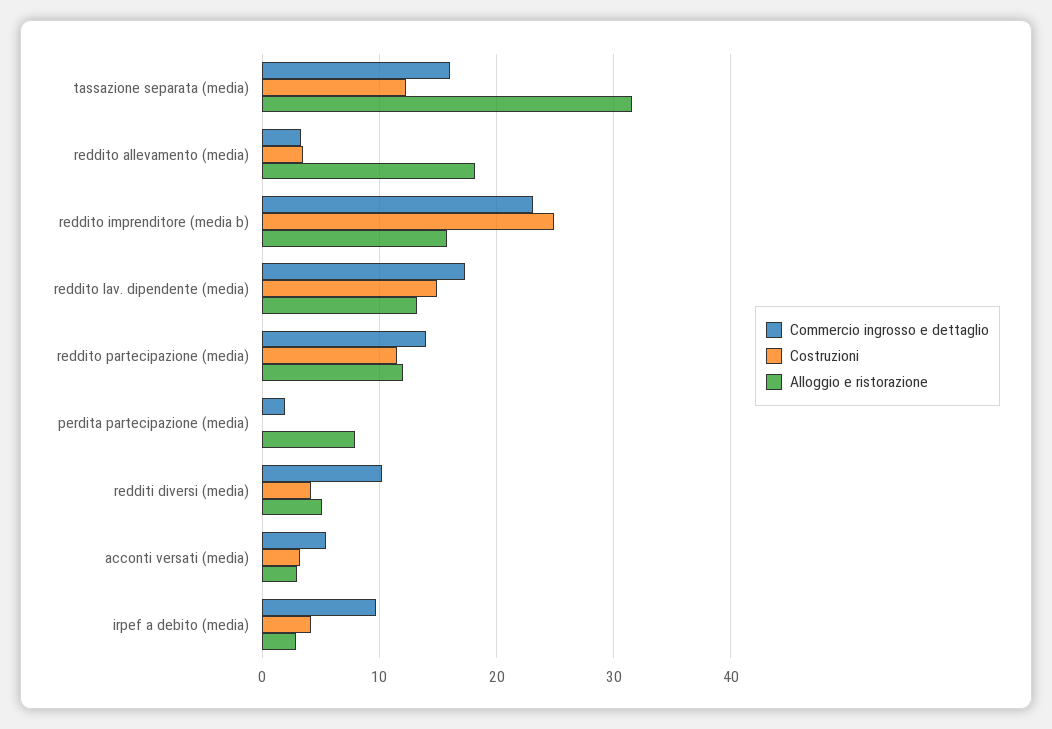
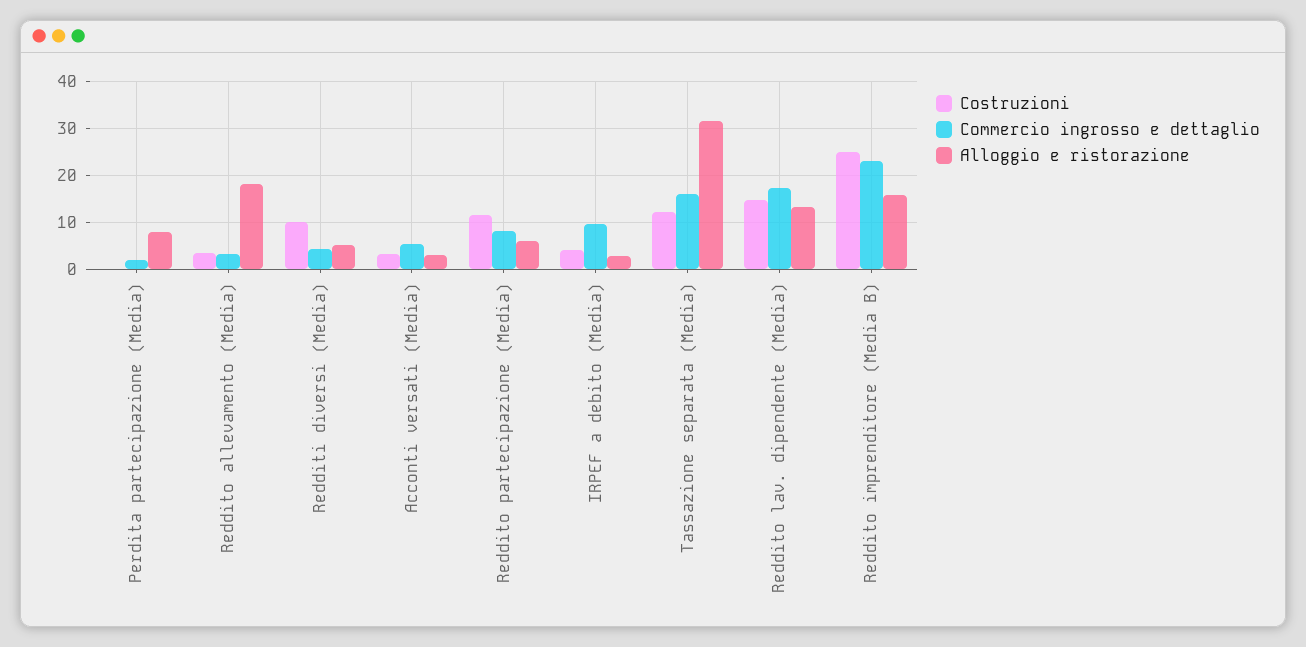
  {
    "Commercio ingrosso e dettaglio": {
      "tassazione separata (media)": 16,
      "reddito allevamento (media)": 3,
      "reddito imprenditore (media b)": 23,
      "reddito lav. dipendente (media)": 17,
-     "reddito partecipazione (media)": 14,
+     "reddito partecipazione (media)": 8,
      "perdita partecipazione (media)": 2,
-     "redditi diversi (media)": 10,
+     "redditi diversi (media)": 4,
      "acconti versati (media)": 5,
      "irpef a debito (media)": 10
    },
    "Costruzioni": {
      "tassazione separata (media)": 12,
      "reddito allevamento (media)": 3,
      "reddito imprenditore (media b)": 25,
      "reddito lav. dipendente (media)": 15,
      "reddito partecipazione (media)": 12,
      "perdita partecipazione (media)": 0,
-     "redditi diversi (media)": 4,
+     "redditi diversi (media)": 10,
      "acconti versati (media)": 3,
      "irpef a debito (media)": 4
    },
    "Alloggio e ristorazione": {
      "tassazione separata (media)": 32,
      "reddito allevamento (media)": 18,
      "reddito imprenditore (media b)": 16,
      "reddito lav. dipendente (media)": 13,
-     "reddito partecipazione (media)": 12,
+     "reddito partecipazione (media)": 6,
      "perdita partecipazione (media)": 8,
      "redditi diversi (media)": 5,
      "acconti versati (media)": 3,
      "irpef a debito (media)": 3
    }
  }

